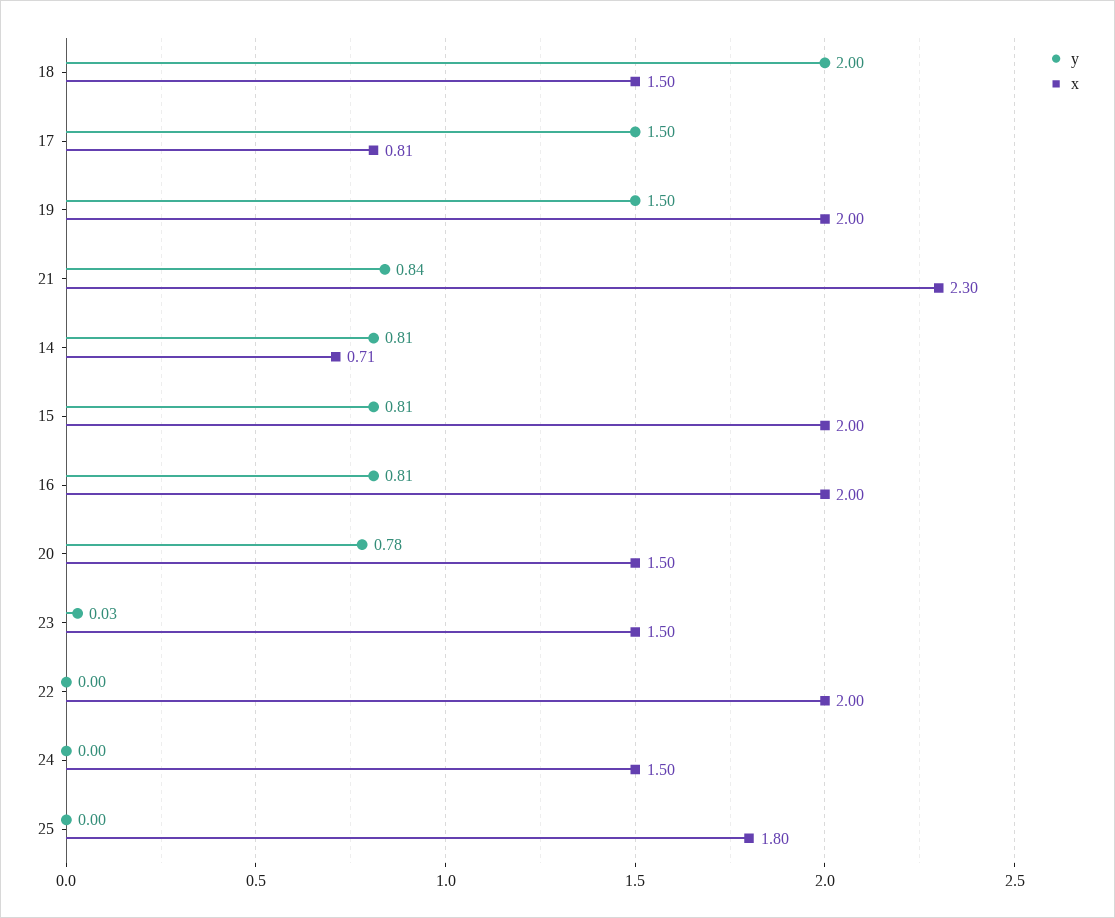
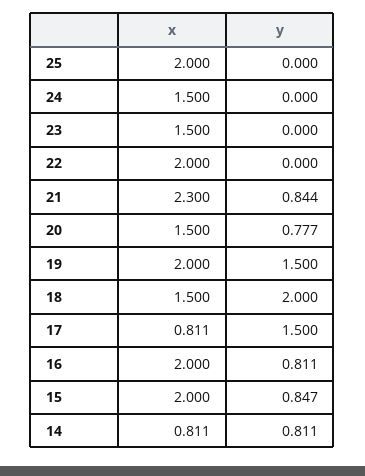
  {
    "y": {
      "18": 2,
      "17": 1.5,
      "19": 1.5,
      "21": 0.844,
      "14": 0.811,
-     "15": 0.81,
+     "15": 0.847,
      "16": 0.811,
      "20": 0.777,
-     "23": 0.03,
+     "23": 0,
      "22": 0,
      "24": 0,
      "25": 0
    },
    "x": {
      "18": 1.5,
      "17": 0.811,
      "19": 2,
      "21": 2.3,
-     "14": 0.71,
+     "14": 0.811,
      "15": 2,
      "16": 2,
      "20": 1.5,
      "23": 1.5,
      "22": 2,
      "24": 1.5,
-     "25": 1.8
+     "25": 2
    }
  }

